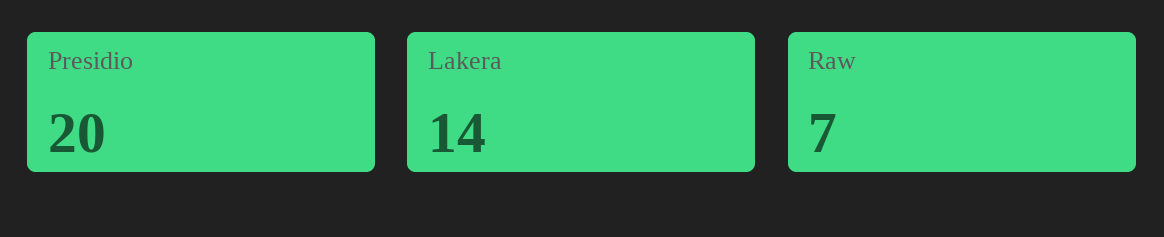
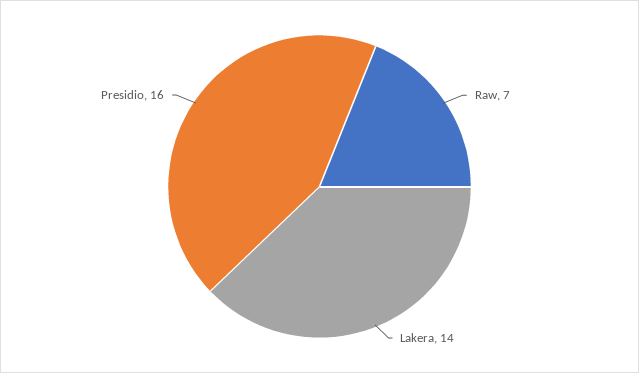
  {
-   "Presidio": 20,
+   "Presidio": 16,
    "Lakera": 14,
    "Raw": 7
  }

